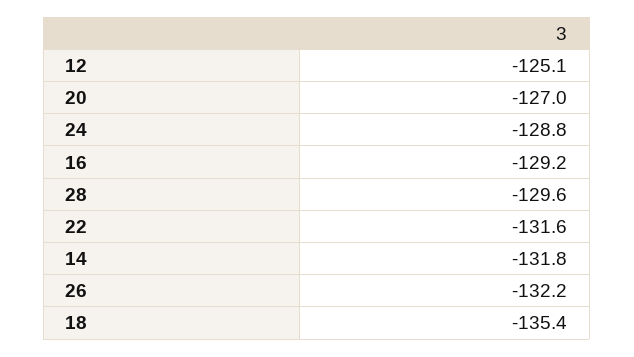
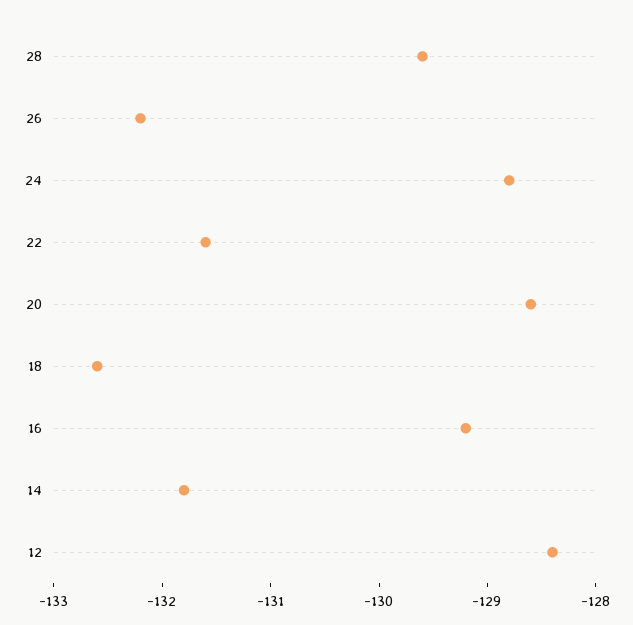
  {
-   "12": -125.1,
+   "12": -128.4,
-   "20": -127,
+   "20": -128.6,
    "24": -128.8,
    "16": -129.2,
    "28": -129.6,
    "22": -131.6,
    "14": -131.8,
    "26": -132.2,
-   "18": -135.4
+   "18": -132.6
  }

